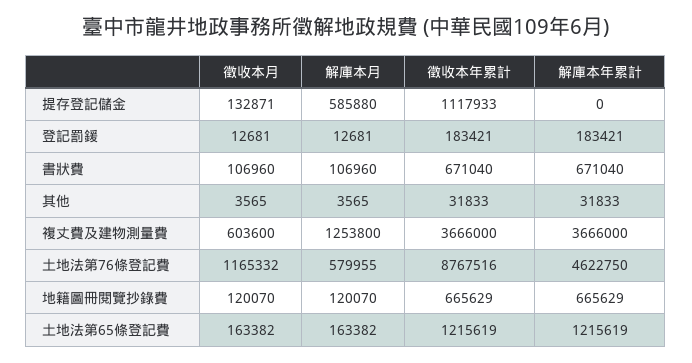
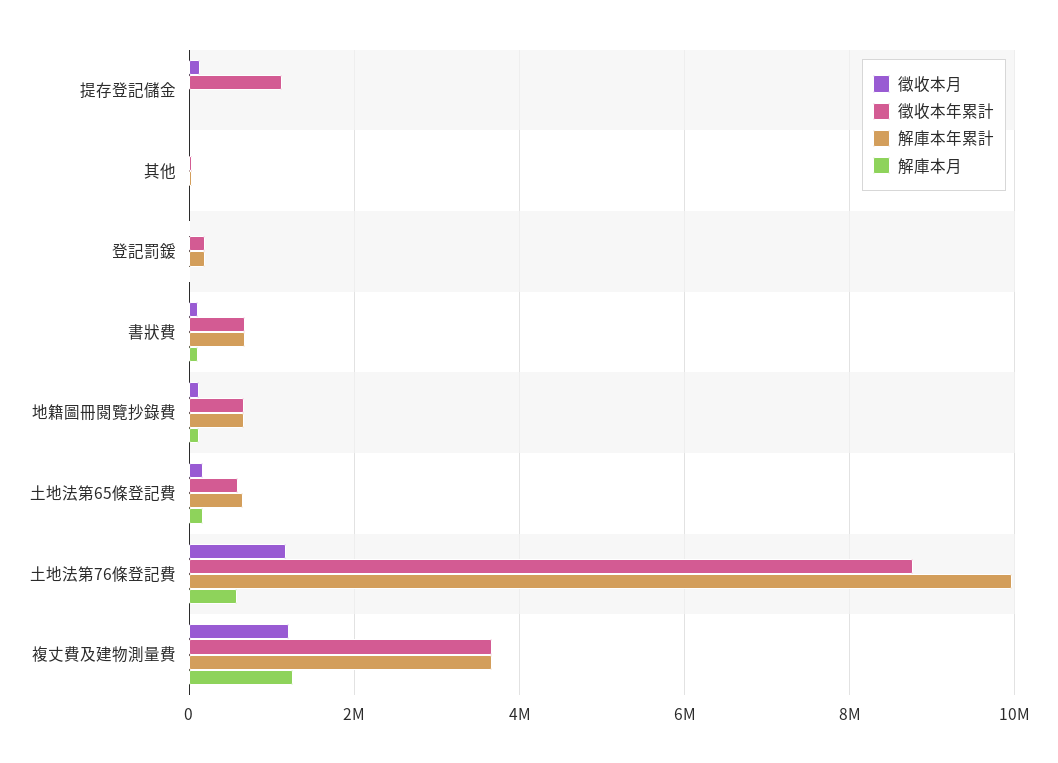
  {
    "徵收本月": {
      "提存登記儲金": 132871,
      "登記罰鍰": 12681,
      "書狀費": 106960,
      "其他": 3565,
-     "複丈費及建物測量費": 603600,
+     "複丈費及建物測量費": 1200000,
      "土地法第76條登記費": 1165332,
      "地籍圖冊閱覽抄錄費": 120070,
      "土地法第65條登記費": 163382
    },
    "解庫本月": {
-     "提存登記儲金": 585880,
+     "提存登記儲金": 0,
      "登記罰鍰": 12681,
      "書狀費": 106960,
      "其他": 3565,
      "複丈費及建物測量費": 1253800,
      "土地法第76條登記費": 579955,
      "地籍圖冊閱覽抄錄費": 120070,
      "土地法第65條登記費": 163382
    },
    "徵收本年累計": {
      "提存登記儲金": 1117933,
      "登記罰鍰": 183421,
      "書狀費": 671040,
      "其他": 31833,
      "複丈費及建物測量費": 3666000,
      "土地法第76條登記費": 8767516,
      "地籍圖冊閱覽抄錄費": 665629,
-     "土地法第65條登記費": 1215619
+     "土地法第65條登記費": 600000
    },
    "解庫本年累計": {
      "提存登記儲金": 0,
      "登記罰鍰": 183421,
      "書狀費": 671040,
      "其他": 31833,
      "複丈費及建物測量費": 3666000,
-     "土地法第76條登記費": 4622750,
+     "土地法第76條登記費": 10000000,
      "地籍圖冊閱覽抄錄費": 665629,
-     "土地法第65條登記費": 1215619
+     "土地法第65條登記費": 600000
    }
  }

